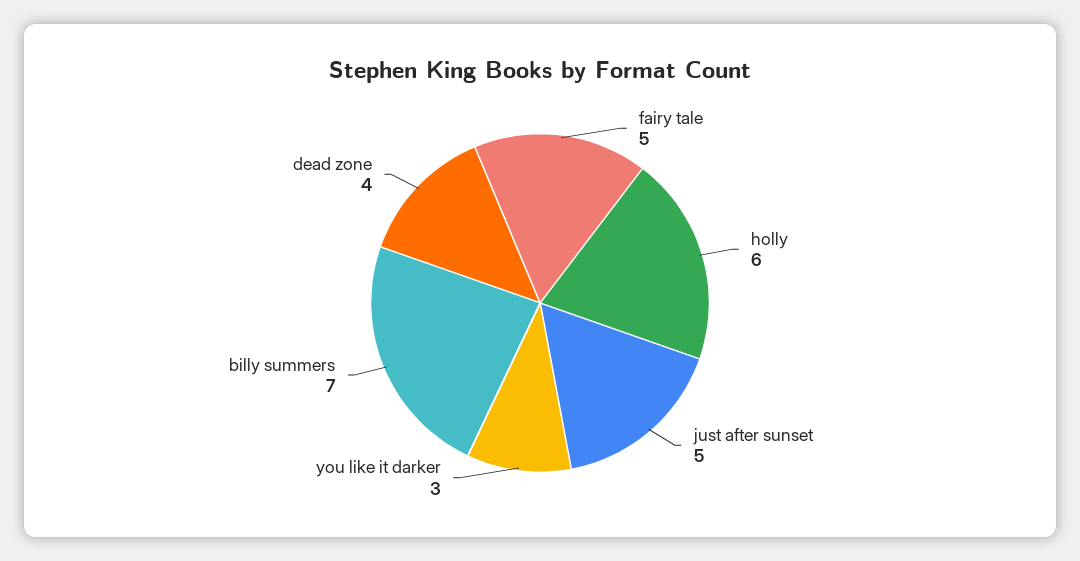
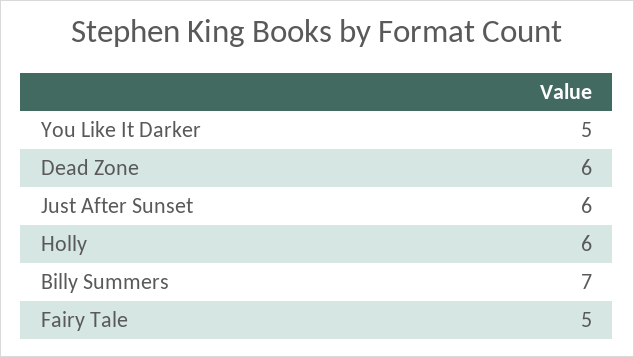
  {
    "fairy tale": 5,
    "holly": 6,
-   "just after sunset": 5,
+   "just after sunset": 6,
-   "you like it darker": 3,
+   "you like it darker": 5,
    "billy summers": 7,
-   "dead zone": 4
+   "dead zone": 6
  }

